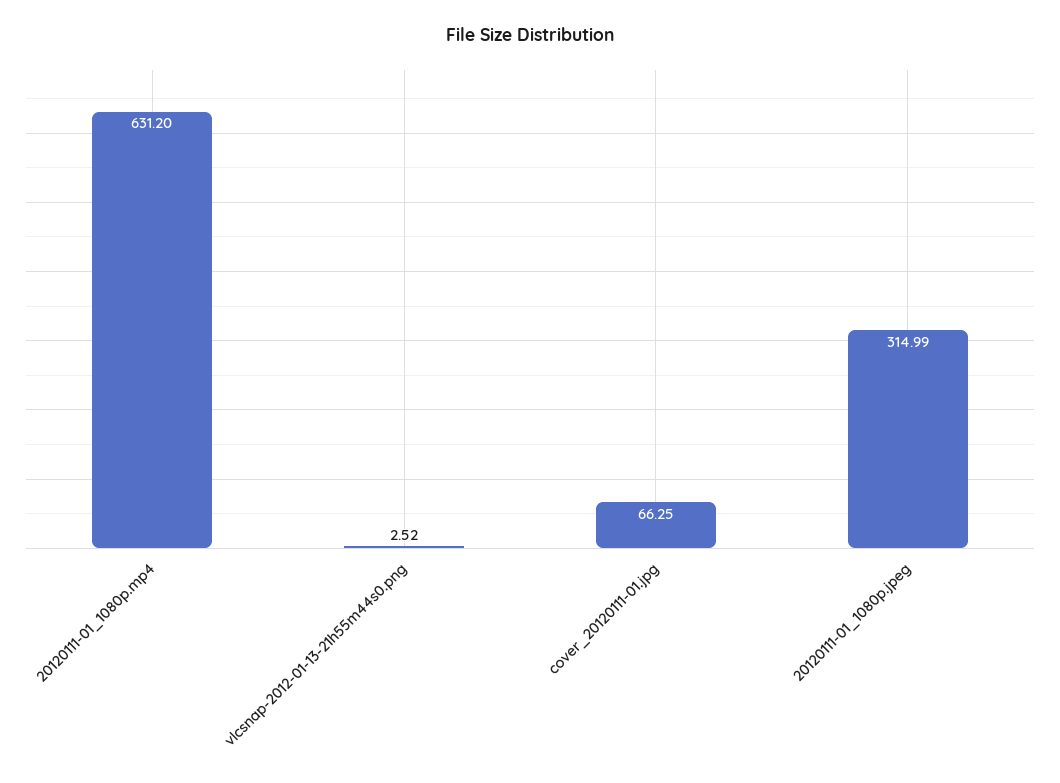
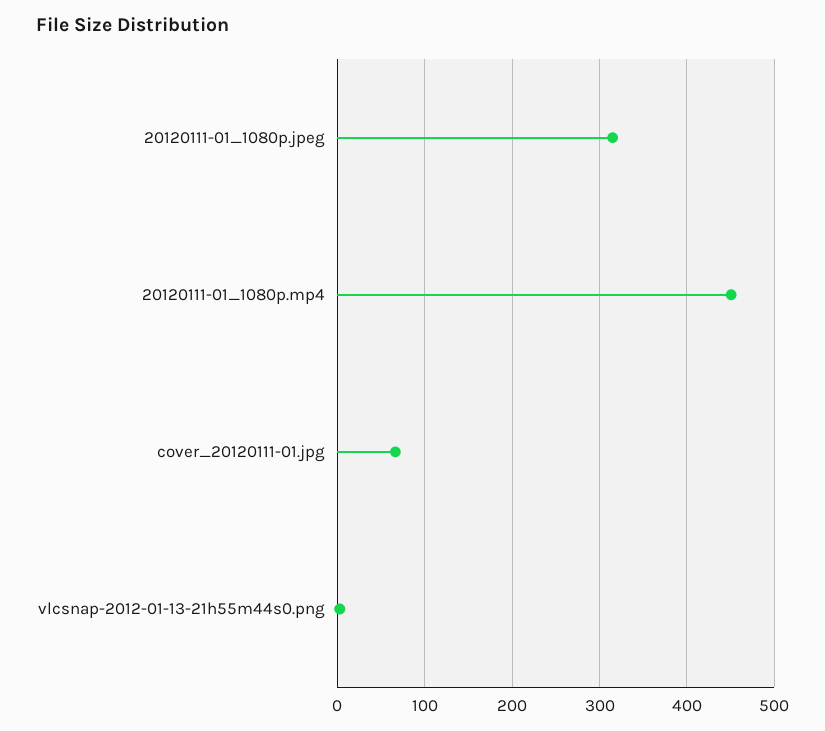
  {
-   "20120111-01_1080p.mp4": 631.2,
+   "20120111-01_1080p.mp4": 450,
    "vlcsnap-2012-01-13-21h55m44s0.png": 2.52,
    "cover_20120111-01.jpg": 66.25,
    "20120111-01_1080p.jpeg": 314.99
  }

